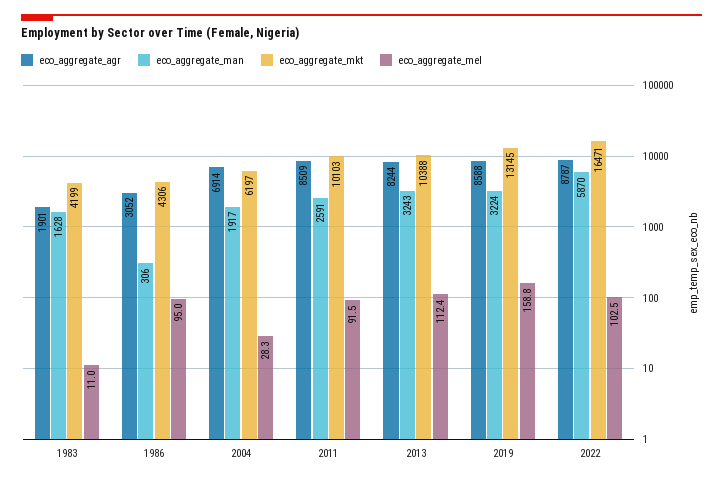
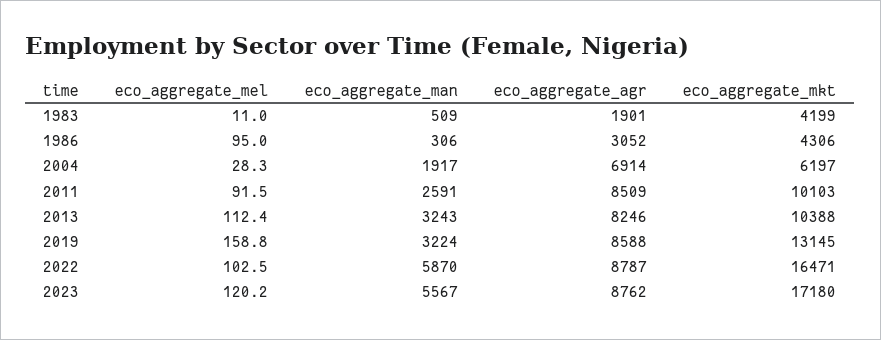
  {
    "eco_aggregate_agr": {
      "1983": 1901,
      "1986": 3052,
      "2004": 6914,
      "2011": 8509,
-     "2013": 8244,
+     "2013": 8246,
      "2019": 8588,
-     "2022": 8787
+     "2022": 8787,
+     "2023": 8762
    },
    "eco_aggregate_man": {
-     "1983": 1628,
+     "1983": 509,
      "1986": 306,
      "2004": 1917,
      "2011": 2591,
      "2013": 3243,
      "2019": 3224,
-     "2022": 5870
+     "2022": 5870,
+     "2023": 5567
    },
    "eco_aggregate_mkt": {
      "1983": 4199,
      "1986": 4306,
      "2004": 6197,
      "2011": 10103,
      "2013": 10388,
      "2019": 13145,
-     "2022": 16471
+     "2022": 16471,
+     "2023": 17180
    },
    "eco_aggregate_mel": {
      "1983": 11,
      "1986": 95,
      "2004": 28.3,
      "2011": 91.5,
      "2013": 112.4,
      "2019": 158.8,
-     "2022": 102.5
+     "2022": 102.5,
+     "2023": 120.2
    }
  }

